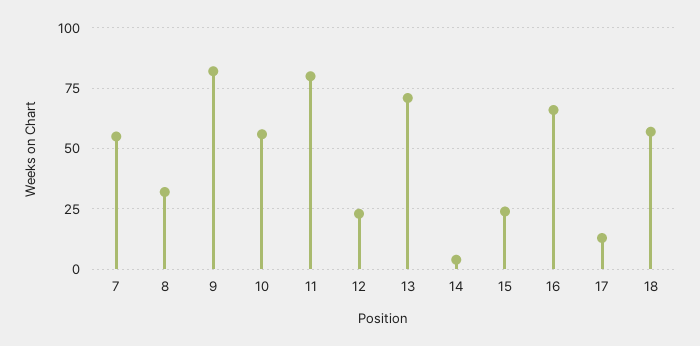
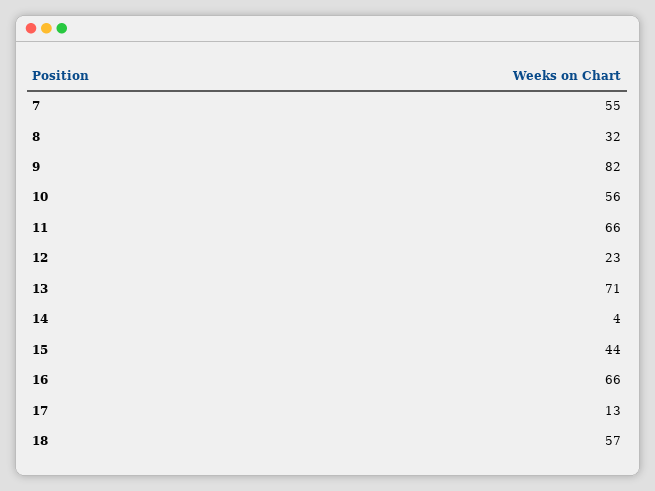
  {
    "7": 55,
    "8": 32,
    "9": 82,
    "10": 56,
-   "11": 80,
+   "11": 66,
    "12": 23,
    "13": 71,
    "14": 4,
-   "15": 25,
+   "15": 44,
    "16": 66,
    "17": 13,
    "18": 57
  }

